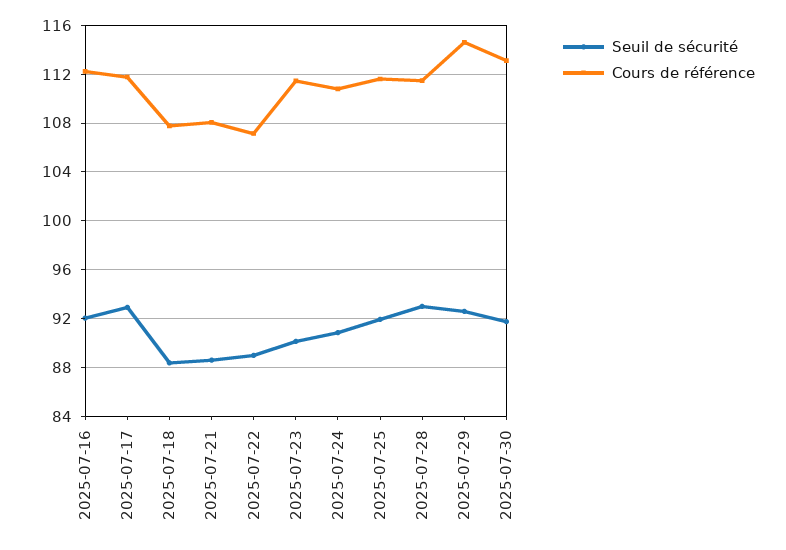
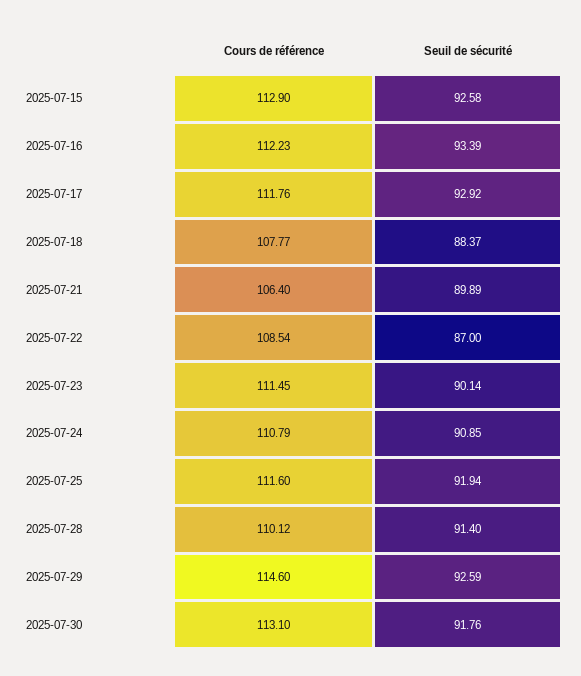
  {
    "Seuil de sécurité": {
-     "2025-07-16": 92,
+     "2025-07-16": 93.39,
      "2025-07-17": 92.92,
      "2025-07-18": 88.37,
-     "2025-07-21": 88.5,
+     "2025-07-21": 89.89,
-     "2025-07-22": 89,
+     "2025-07-22": 87,
      "2025-07-23": 90.14,
      "2025-07-24": 90.85,
      "2025-07-25": 91.94,
-     "2025-07-28": 93,
+     "2025-07-28": 91.4,
      "2025-07-29": 92.59,
-     "2025-07-30": 91.76
+     "2025-07-30": 91.76,
+     "2025-07-15": 92.58
    },
    "Cours de référence": {
      "2025-07-16": 112.23,
      "2025-07-17": 111.76,
      "2025-07-18": 107.77,
-     "2025-07-21": 108,
+     "2025-07-21": 106.4,
-     "2025-07-22": 107,
+     "2025-07-22": 108.54,
      "2025-07-23": 111.45,
      "2025-07-24": 110.79,
      "2025-07-25": 111.6,
-     "2025-07-28": 111.5,
+     "2025-07-28": 110.12,
      "2025-07-29": 114.6,
-     "2025-07-30": 113.1
+     "2025-07-30": 113.1,
+     "2025-07-15": 112.9
    }
  }

